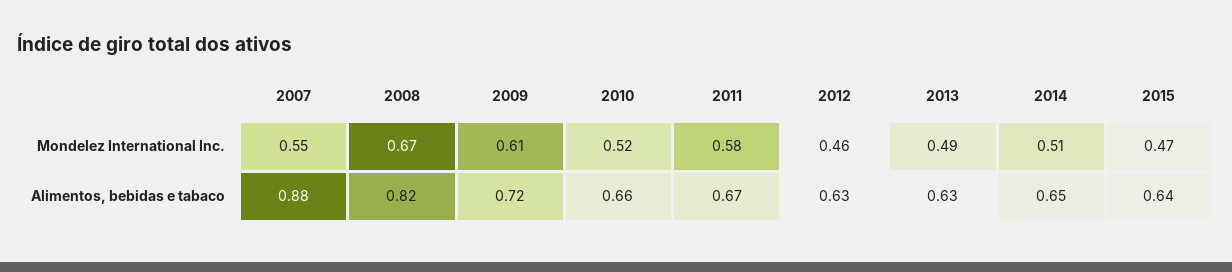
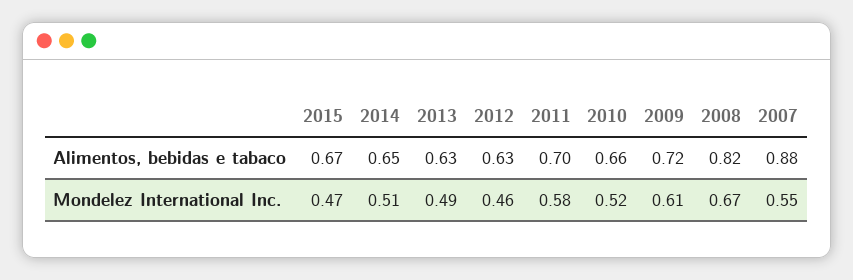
  {
    "2007": {
      "Mondelez International Inc.": 0.55,
      "Alimentos, bebidas e tabaco": 0.88
    },
    "2008": {
      "Mondelez International Inc.": 0.67,
      "Alimentos, bebidas e tabaco": 0.82
    },
    "2009": {
      "Mondelez International Inc.": 0.61,
      "Alimentos, bebidas e tabaco": 0.72
    },
    "2010": {
      "Mondelez International Inc.": 0.52,
      "Alimentos, bebidas e tabaco": 0.66
    },
    "2011": {
      "Mondelez International Inc.": 0.58,
-     "Alimentos, bebidas e tabaco": 0.67
+     "Alimentos, bebidas e tabaco": 0.7
    },
    "2012": {
      "Mondelez International Inc.": 0.46,
      "Alimentos, bebidas e tabaco": 0.63
    },
    "2013": {
      "Mondelez International Inc.": 0.49,
      "Alimentos, bebidas e tabaco": 0.63
    },
    "2014": {
      "Mondelez International Inc.": 0.51,
      "Alimentos, bebidas e tabaco": 0.65
    },
    "2015": {
      "Mondelez International Inc.": 0.47,
-     "Alimentos, bebidas e tabaco": 0.64
+     "Alimentos, bebidas e tabaco": 0.67
    }
  }

